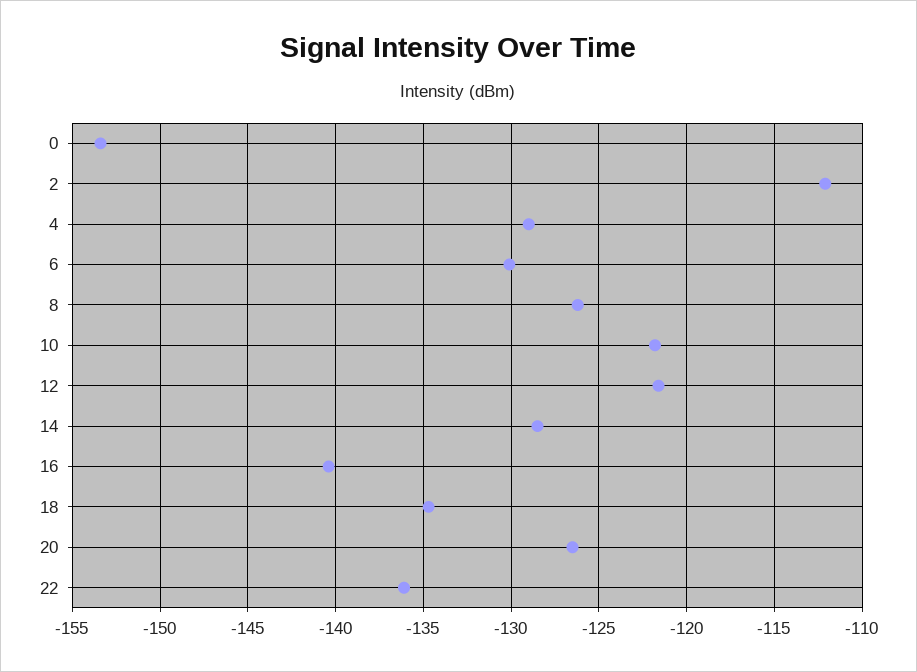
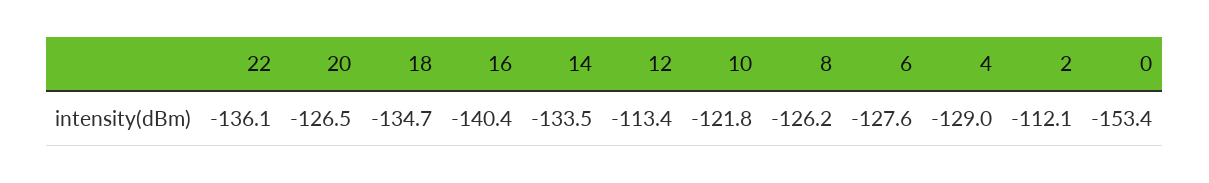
  {
    "0": -153.4,
    "2": -112.1,
    "4": -129,
-   "6": -130,
+   "6": -127.6,
    "8": -126.2,
    "10": -121.8,
-   "12": -121.5,
+   "12": -113.4,
-   "14": -128.5,
+   "14": -133.5,
    "16": -140.4,
    "18": -134.7,
    "20": -126.5,
    "22": -136.1
  }

